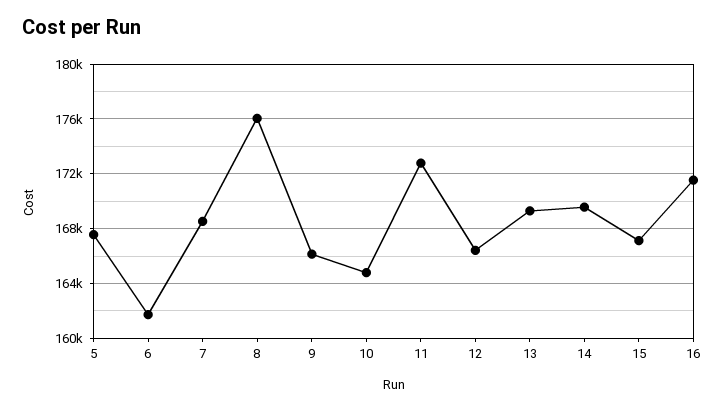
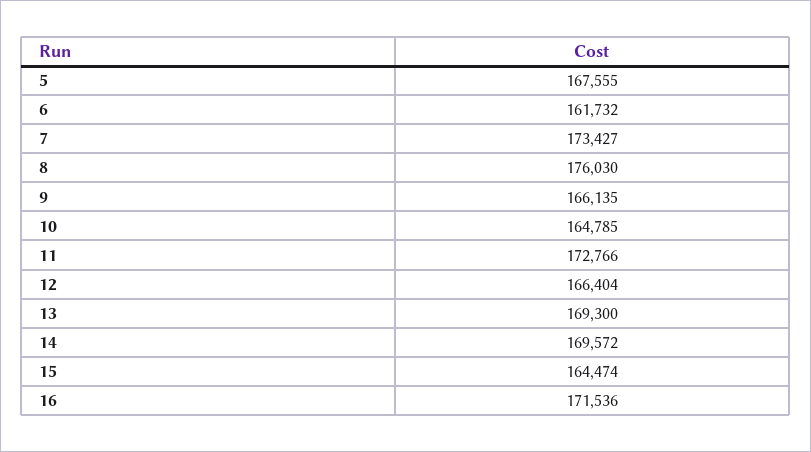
  {
    "5": 167555,
    "6": 161732,
-   "7": 168500,
+   "7": 173427,
    "8": 176030,
    "9": 166135,
    "10": 164785,
    "11": 172766,
    "12": 166404,
    "13": 169300,
    "14": 169572,
-   "15": 167000,
+   "15": 164474,
    "16": 171536
  }

